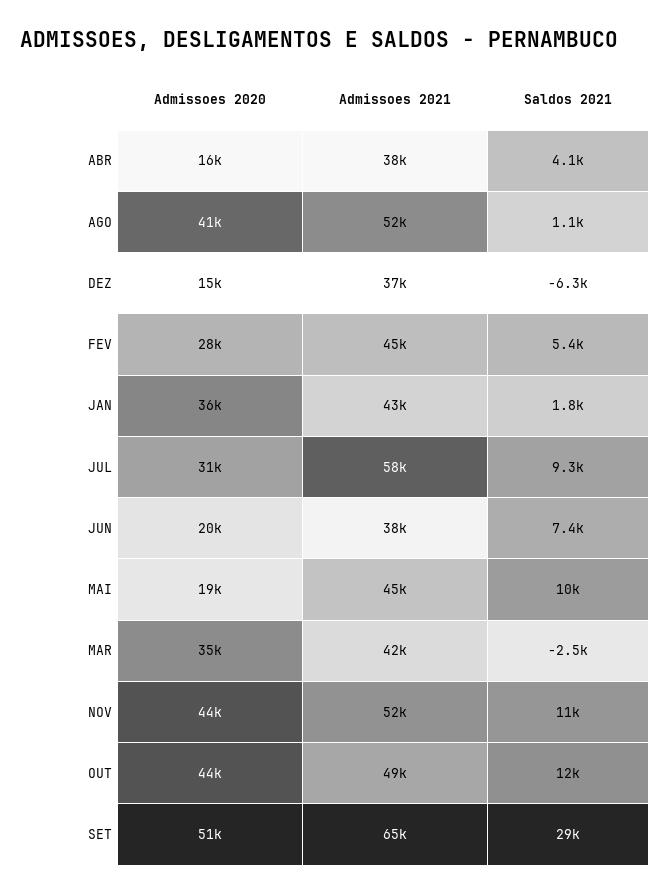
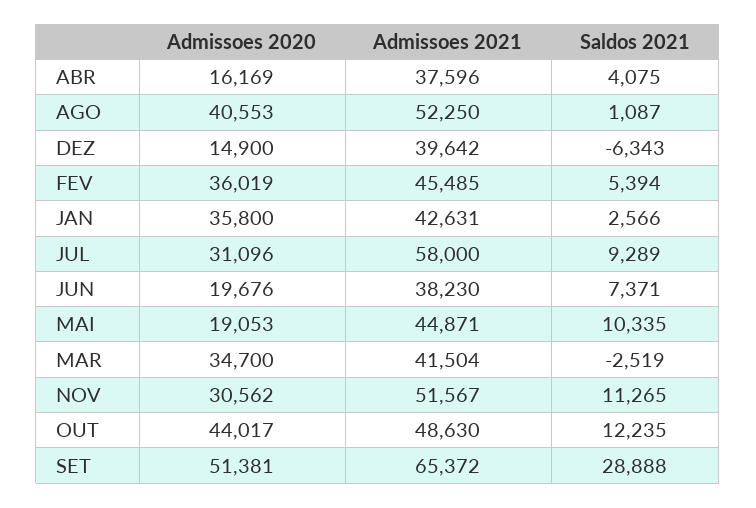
  {
    "Admissoes 2020": {
      "ABR": 16169,
      "AGO": 40553,
      "DEZ": 14900,
-     "FEV": 28000,
+     "FEV": 36019,
      "JAN": 35800,
      "JUL": 31096,
      "JUN": 19676,
      "MAI": 19053,
      "MAR": 34700,
-     "NOV": 44000,
+     "NOV": 30562,
      "OUT": 44017,
      "SET": 51381
    },
    "Admissoes 2021": {
      "ABR": 37596,
      "AGO": 52250,
-     "DEZ": 37000,
+     "DEZ": 39642,
      "FEV": 45485,
      "JAN": 42631,
      "JUL": 58000,
      "JUN": 38230,
      "MAI": 44871,
      "MAR": 41504,
      "NOV": 51567,
      "OUT": 48630,
      "SET": 65372
    },
    "Saldos 2021": {
      "ABR": 4075,
      "AGO": 1087,
      "DEZ": -6343,
      "FEV": 5394,
-     "JAN": 1800,
+     "JAN": 2566,
      "JUL": 9289,
      "JUN": 7371,
      "MAI": 10335,
      "MAR": -2519,
      "NOV": 11265,
      "OUT": 12235,
      "SET": 28888
    }
  }

